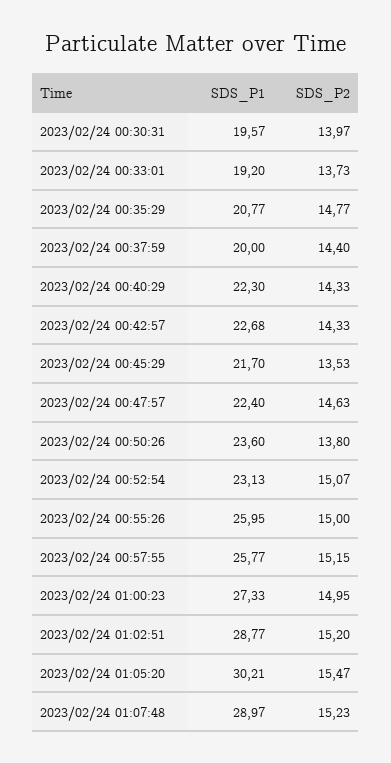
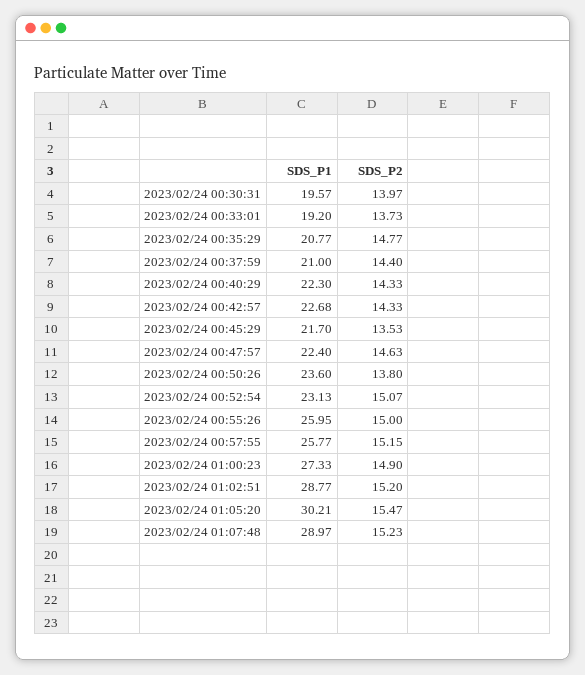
  {
    "SDS_P1": {
      "2023/02/24 00:30:31": 19.57,
      "2023/02/24 00:33:01": 19.2,
      "2023/02/24 00:35:29": 20.77,
-     "2023/02/24 00:37:59": 20,
+     "2023/02/24 00:37:59": 21,
      "2023/02/24 00:40:29": 22.3,
      "2023/02/24 00:42:57": 22.68,
      "2023/02/24 00:45:29": 21.7,
      "2023/02/24 00:47:57": 22.4,
      "2023/02/24 00:50:26": 23.6,
      "2023/02/24 00:52:54": 23.13,
      "2023/02/24 00:55:26": 25.95,
      "2023/02/24 00:57:55": 25.77,
      "2023/02/24 01:00:23": 27.33,
      "2023/02/24 01:02:51": 28.77,
      "2023/02/24 01:05:20": 30.21,
      "2023/02/24 01:07:48": 28.97
    },
    "SDS_P2": {
      "2023/02/24 00:30:31": 13.97,
      "2023/02/24 00:33:01": 13.73,
      "2023/02/24 00:35:29": 14.77,
      "2023/02/24 00:37:59": 14.4,
      "2023/02/24 00:40:29": 14.33,
      "2023/02/24 00:42:57": 14.33,
      "2023/02/24 00:45:29": 13.53,
      "2023/02/24 00:47:57": 14.63,
      "2023/02/24 00:50:26": 13.8,
      "2023/02/24 00:52:54": 15.07,
      "2023/02/24 00:55:26": 15,
      "2023/02/24 00:57:55": 15.15,
-     "2023/02/24 01:00:23": 14.95,
+     "2023/02/24 01:00:23": 14.9,
      "2023/02/24 01:02:51": 15.2,
      "2023/02/24 01:05:20": 15.47,
      "2023/02/24 01:07:48": 15.23
    }
  }

